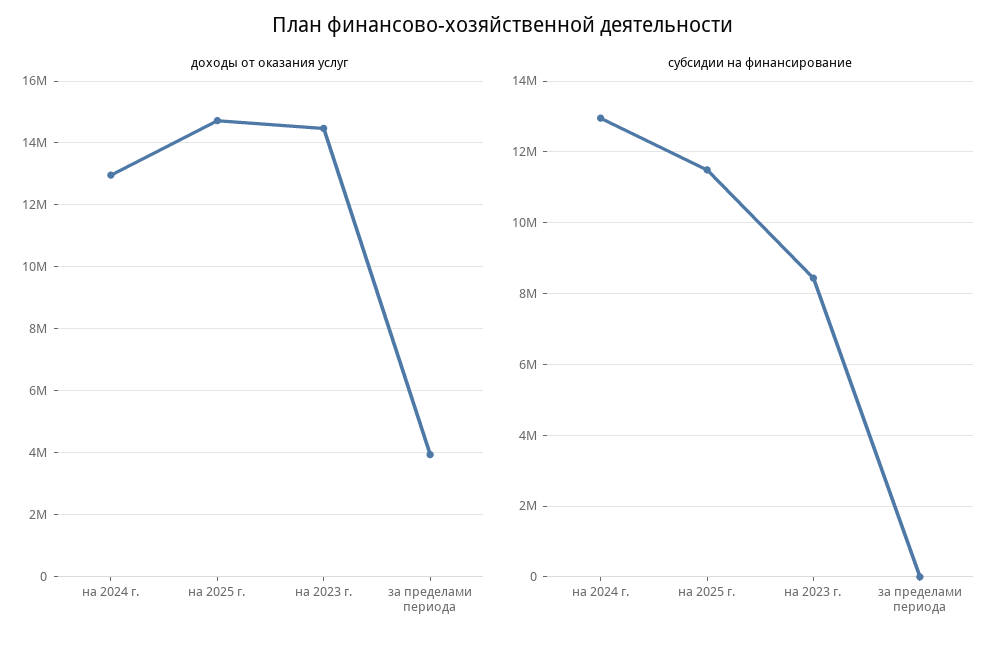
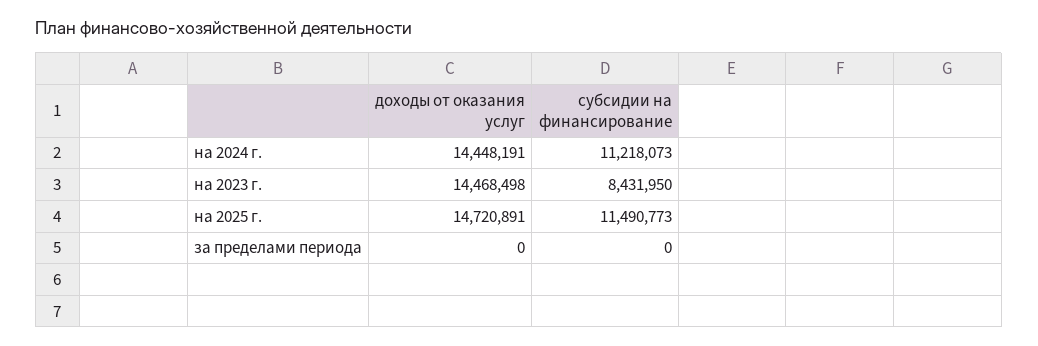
  {
    "доходы от оказания услуг": {
-     "на 2024 г.": 13000000,
+     "на 2024 г.": 14448191,
      "на 2025 г.": 14720891,
      "на 2023 г.": 14468498,
-     "за пределами периода": 4000000
+     "за пределами периода": 0
    },
    "субсидии на финансирование": {
-     "на 2024 г.": 13000000,
+     "на 2024 г.": 11218073,
      "на 2025 г.": 11490773,
      "на 2023 г.": 8431950,
      "за пределами периода": 0
    }
  }

